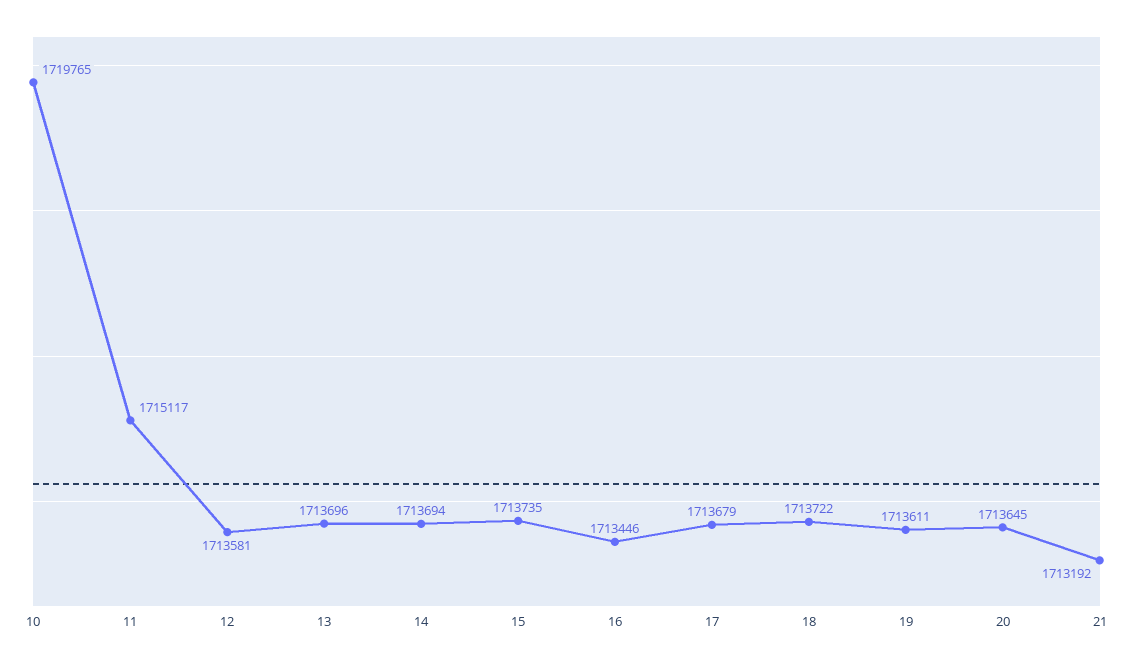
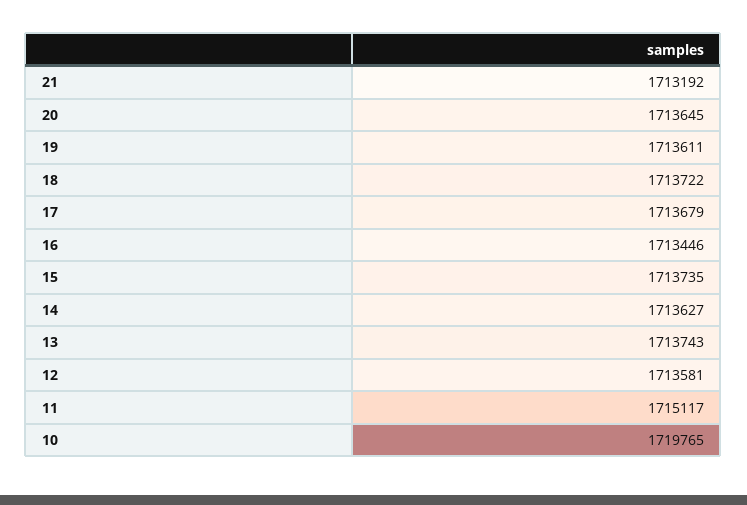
  {
    "10": 1719765,
    "11": 1715117,
    "12": 1713581,
-   "13": 1713696,
+   "13": 1713743,
-   "14": 1713694,
+   "14": 1713627,
    "15": 1713735,
    "16": 1713446,
    "17": 1713679,
    "18": 1713722,
    "19": 1713611,
    "20": 1713645,
    "21": 1713192
  }

